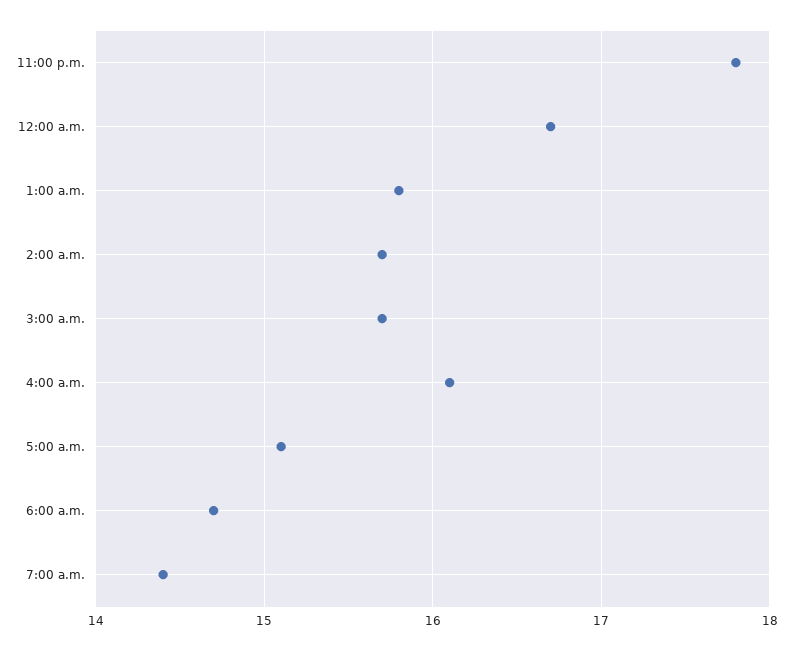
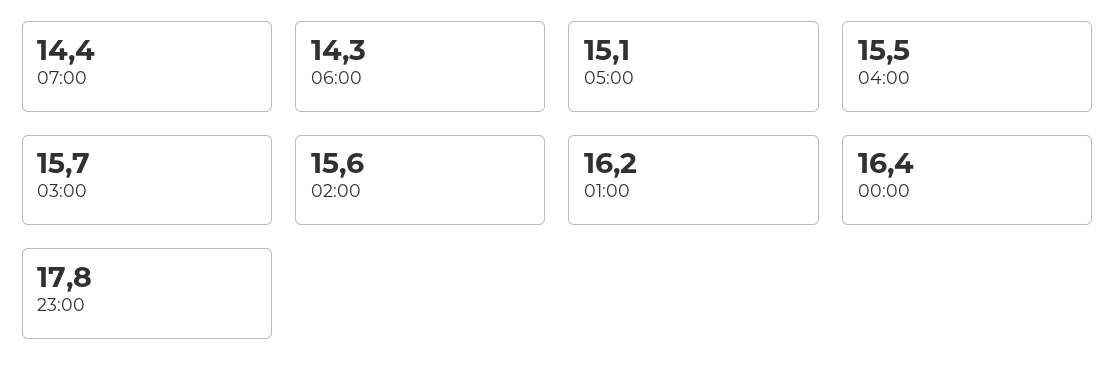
  {
    "11:00 p.m.": 17.8,
-   "12:00 a.m.": 16.7,
+   "12:00 a.m.": 16.4,
-   "1:00 a.m.": 15.8,
+   "1:00 a.m.": 16.2,
-   "2:00 a.m.": 15.7,
+   "2:00 a.m.": 15.6,
    "3:00 a.m.": 15.7,
-   "4:00 a.m.": 16.1,
+   "4:00 a.m.": 15.5,
    "5:00 a.m.": 15.1,
-   "6:00 a.m.": 14.7,
+   "6:00 a.m.": 14.3,
    "7:00 a.m.": 14.4
  }

